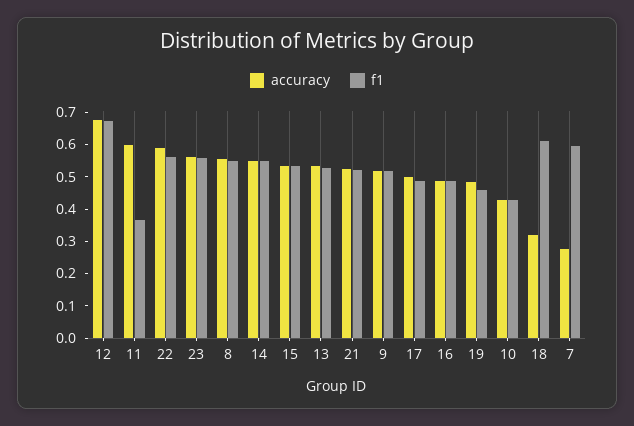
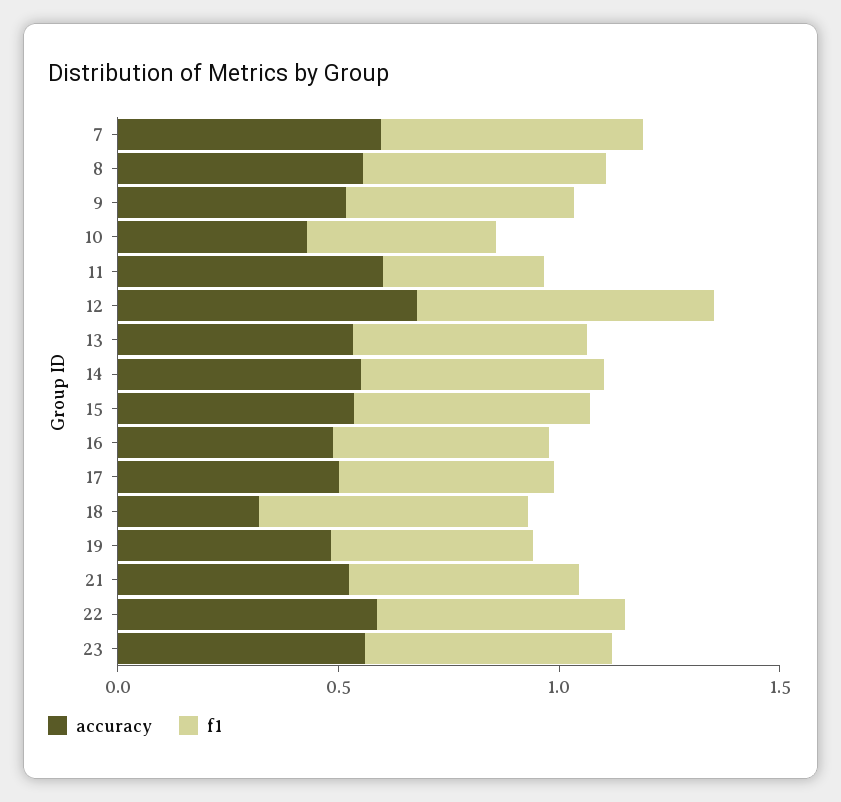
  {
    "accuracy": {
      "12": 0.675,
      "11": 0.6,
      "22": 0.6,
      "23": 0.55,
      "8": 0.55,
      "14": 0.55,
      "15": 0.525,
      "13": 0.525,
      "21": 0.525,
      "9": 0.525,
      "17": 0.5,
      "16": 0.5,
      "19": 0.475,
      "10": 0.425,
      "18": 0.325,
-     "7": 0.275
+     "7": 0.6
    },
    "f1": {
      "12": 0.675,
      "11": 0.375,
      "22": 0.55,
      "23": 0.55,
      "8": 0.55,
      "14": 0.55,
      "15": 0.525,
      "13": 0.525,
      "21": 0.525,
      "9": 0.525,
      "17": 0.5,
      "16": 0.5,
      "19": 0.45,
      "10": 0.425,
      "18": 0.6,
      "7": 0.6
    }
  }

